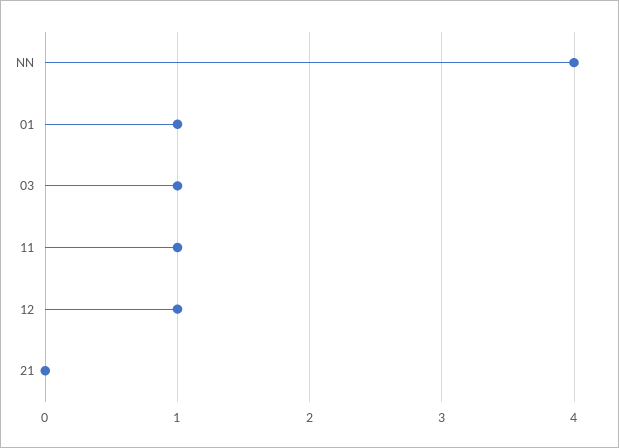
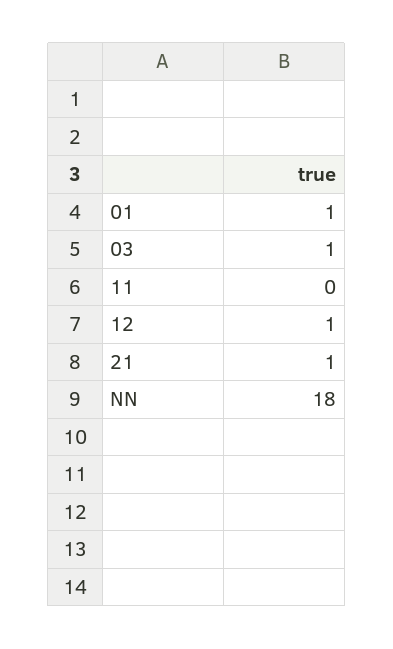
  {
-   "NN": 4,
+   "NN": 18,
    "01": 1,
    "03": 1,
-   "11": 1,
+   "11": 0,
    "12": 1,
-   "21": 0
+   "21": 1
  }

